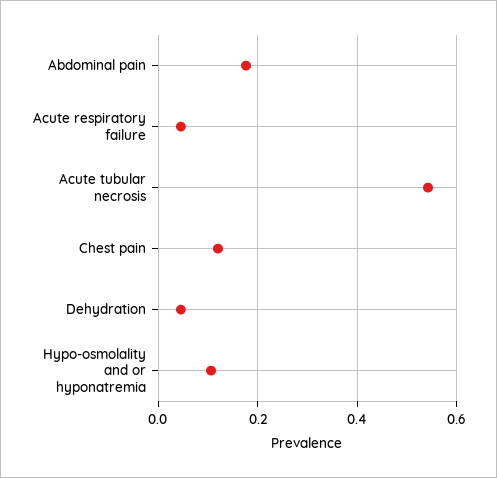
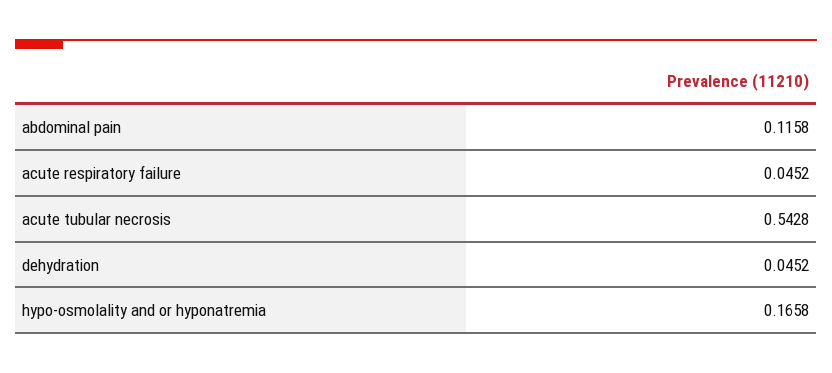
  {
-   "Abdominal pain": 0.18,
+   "Abdominal pain": 0.1158,
    "Acute respiratory failure": 0.0452,
    "Acute tubular necrosis": 0.5428,
-   "Chest pain": 0.12,
    "Dehydration": 0.0452,
-   "Hypo-osmolality and or hyponatremia": 0.1
+   "Hypo-osmolality and or hyponatremia": 0.1658
  }

